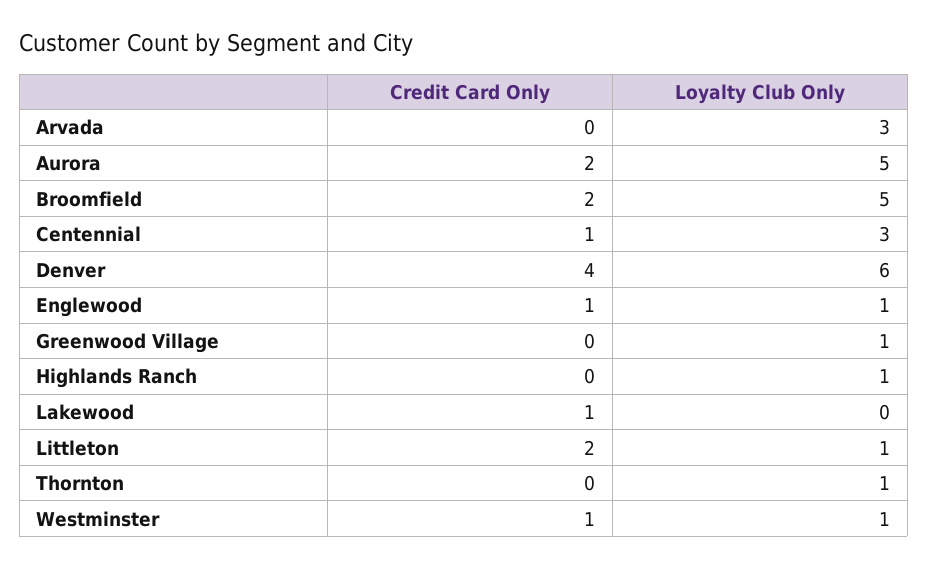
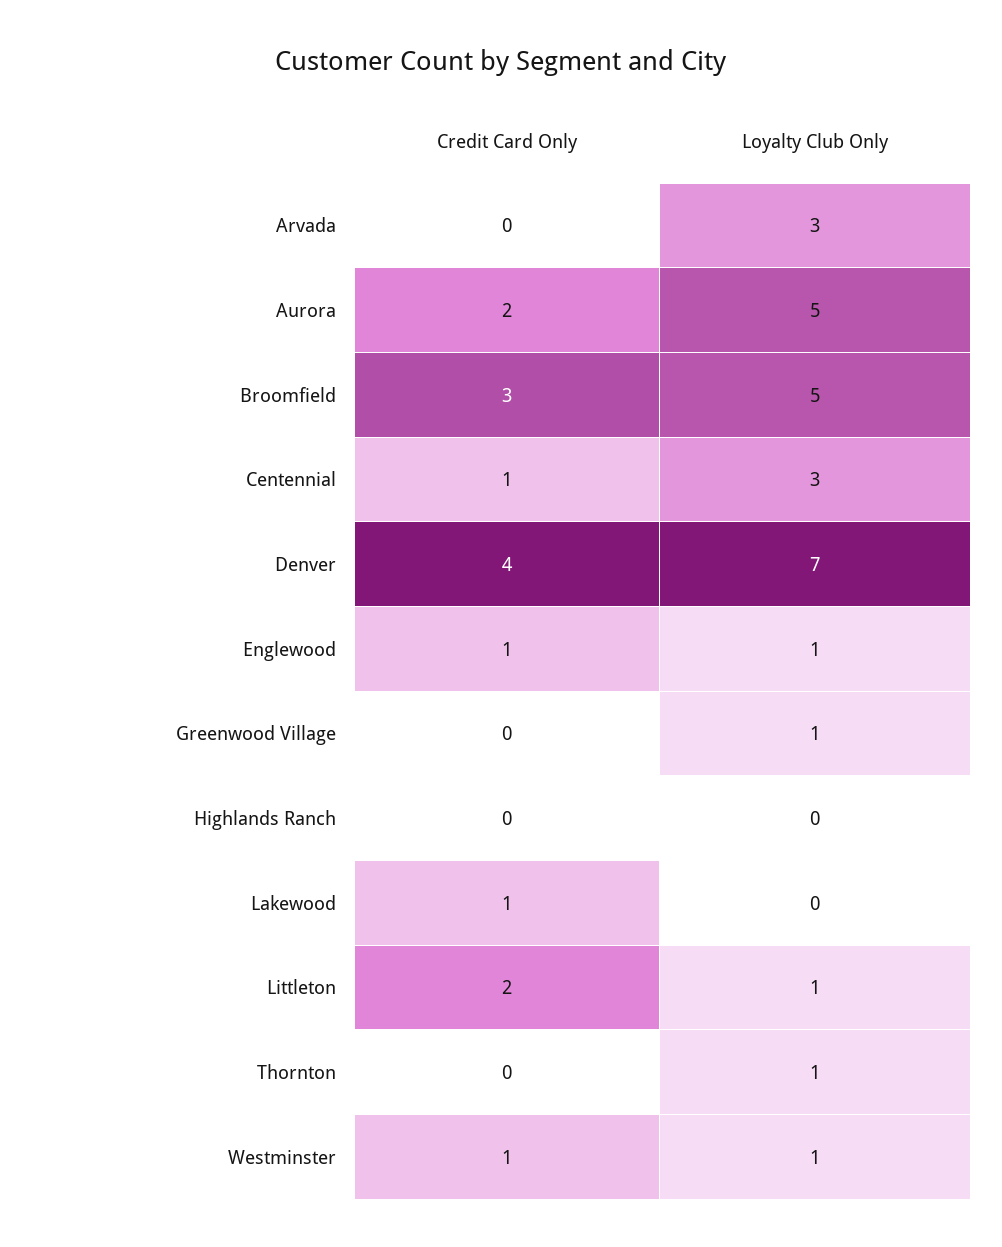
  {
    "Credit Card Only": {
      "Arvada": 0,
      "Aurora": 2,
-     "Broomfield": 2,
+     "Broomfield": 3,
      "Centennial": 1,
      "Denver": 4,
      "Englewood": 1,
      "Greenwood Village": 0,
      "Highlands Ranch": 0,
      "Lakewood": 1,
      "Littleton": 2,
      "Thornton": 0,
      "Westminster": 1
    },
    "Loyalty Club Only": {
      "Arvada": 3,
      "Aurora": 5,
      "Broomfield": 5,
      "Centennial": 3,
-     "Denver": 6,
+     "Denver": 7,
      "Englewood": 1,
      "Greenwood Village": 1,
-     "Highlands Ranch": 1,
+     "Highlands Ranch": 0,
      "Lakewood": 0,
      "Littleton": 1,
      "Thornton": 1,
      "Westminster": 1
    }
  }

